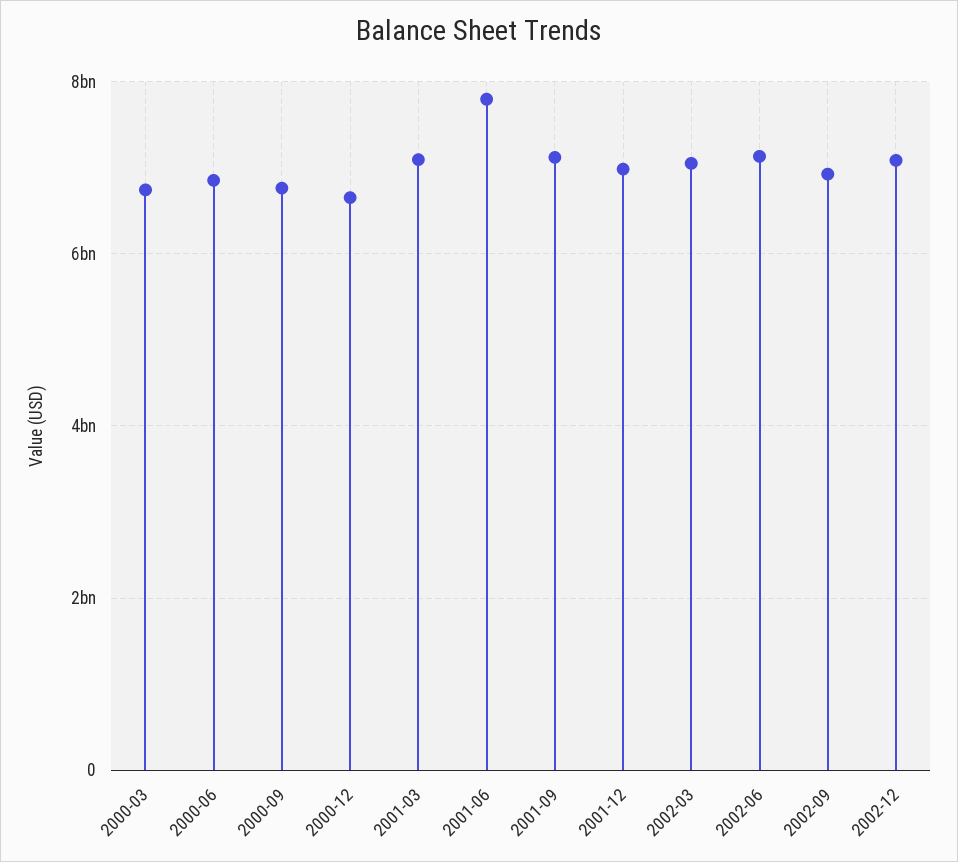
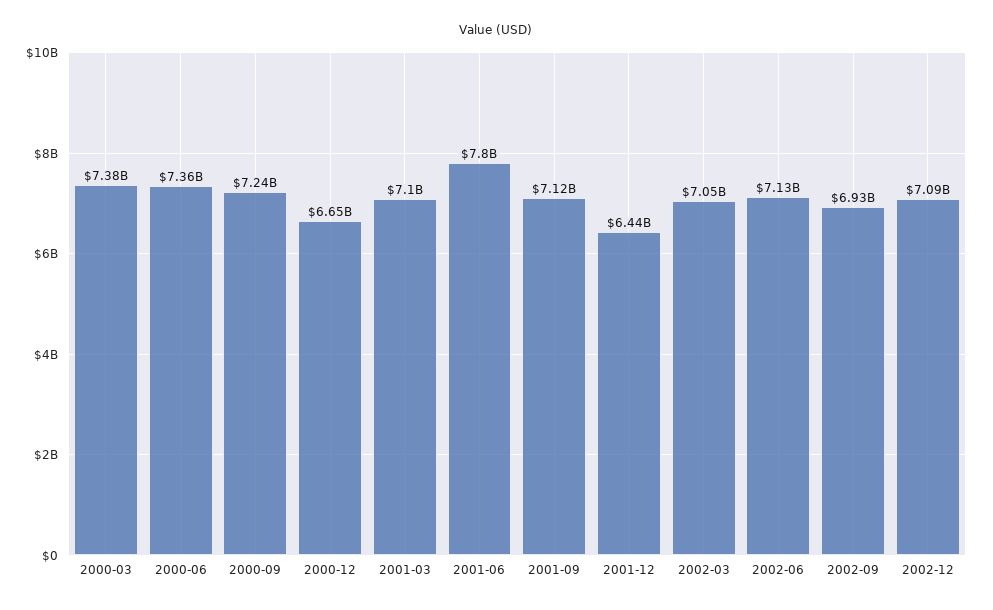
  {
-   "2000-03": 6800000000,
+   "2000-03": 7380000000,
-   "2000-06": 6800000000,
+   "2000-06": 7360000000,
-   "2000-09": 6800000000,
+   "2000-09": 7240000000,
    "2000-12": 6650000000,
    "2001-03": 7100000000,
    "2001-06": 7800000000,
    "2001-09": 7120000000,
-   "2001-12": 7000000000,
+   "2001-12": 6440000000,
    "2002-03": 7050000000,
    "2002-06": 7130000000,
    "2002-09": 6930000000,
    "2002-12": 7090000000
  }

